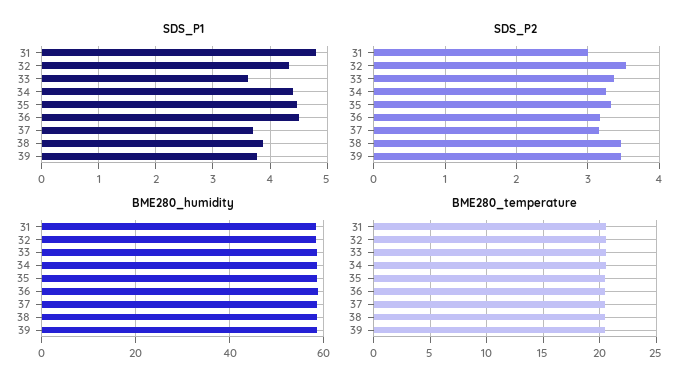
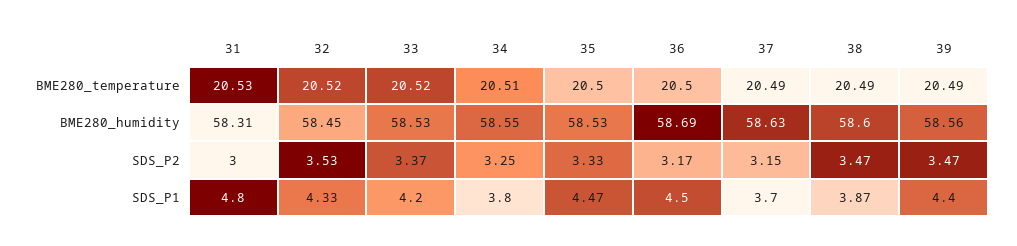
  {
    "SDS_P1": {
      "31": 4.8,
      "32": 4.33,
-     "33": 3.6,
+     "33": 4.2,
-     "34": 4.4,
+     "34": 3.8,
      "35": 4.47,
      "36": 4.5,
      "37": 3.7,
      "38": 3.87,
-     "39": 3.8
+     "39": 4.4
    },
    "SDS_P2": {
      "31": 3,
      "32": 3.53,
      "33": 3.37,
      "34": 3.25,
      "35": 3.33,
      "36": 3.17,
      "37": 3.15,
      "38": 3.47,
      "39": 3.47
    },
    "BME280_humidity": {
      "31": 58.31,
      "32": 58.45,
      "33": 58.53,
      "34": 58.55,
      "35": 58.53,
      "36": 58.69,
      "37": 58.63,
      "38": 58.6,
      "39": 58.56
    },
    "BME280_temperature": {
      "31": 20.53,
      "32": 20.52,
      "33": 20.52,
      "34": 20.51,
      "35": 20.5,
      "36": 20.5,
      "37": 20.49,
      "38": 20.49,
      "39": 20.49
    }
  }

